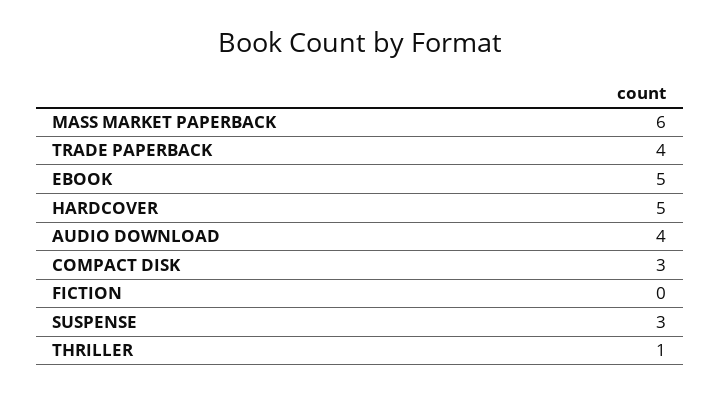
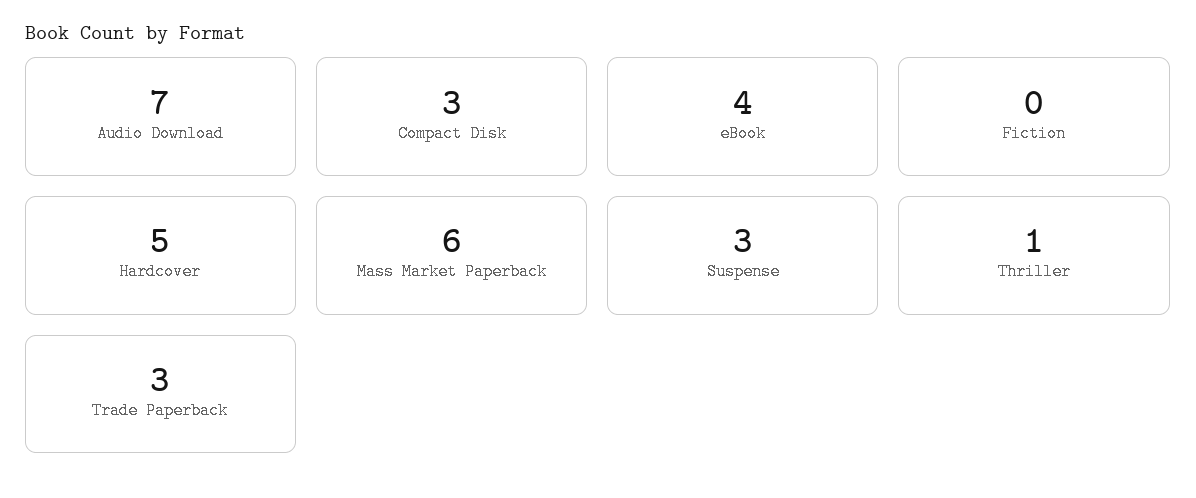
  {
    "MASS MARKET PAPERBACK": 6,
-   "TRADE PAPERBACK": 4,
+   "TRADE PAPERBACK": 3,
-   "EBOOK": 5,
+   "EBOOK": 4,
    "HARDCOVER": 5,
-   "AUDIO DOWNLOAD": 4,
+   "AUDIO DOWNLOAD": 7,
    "COMPACT DISK": 3,
    "FICTION": 0,
    "SUSPENSE": 3,
    "THRILLER": 1
  }

